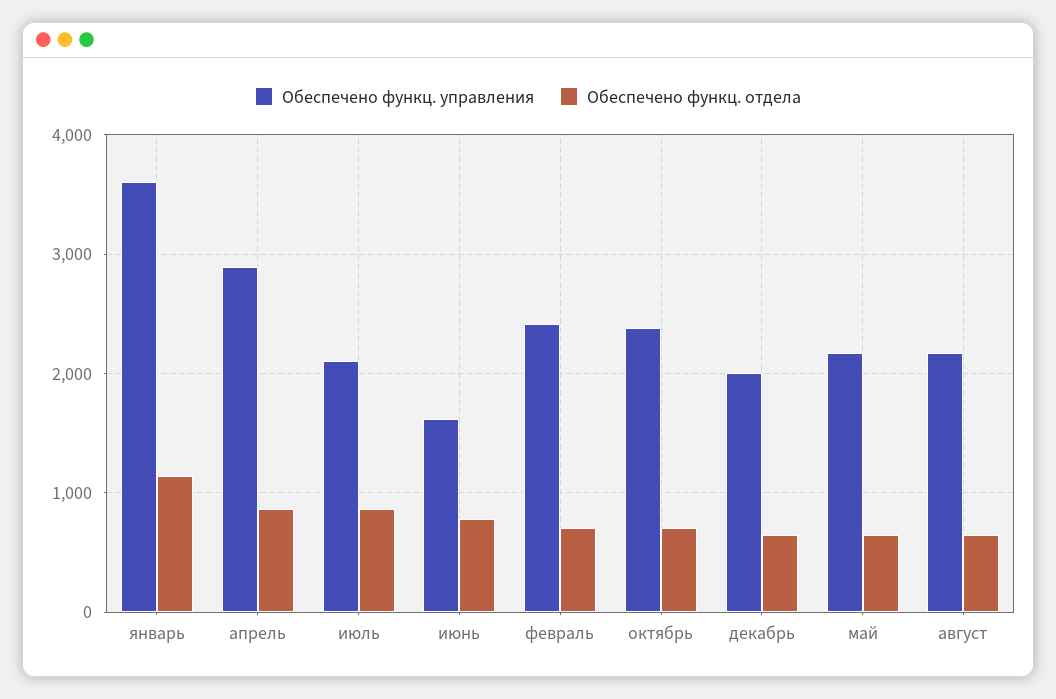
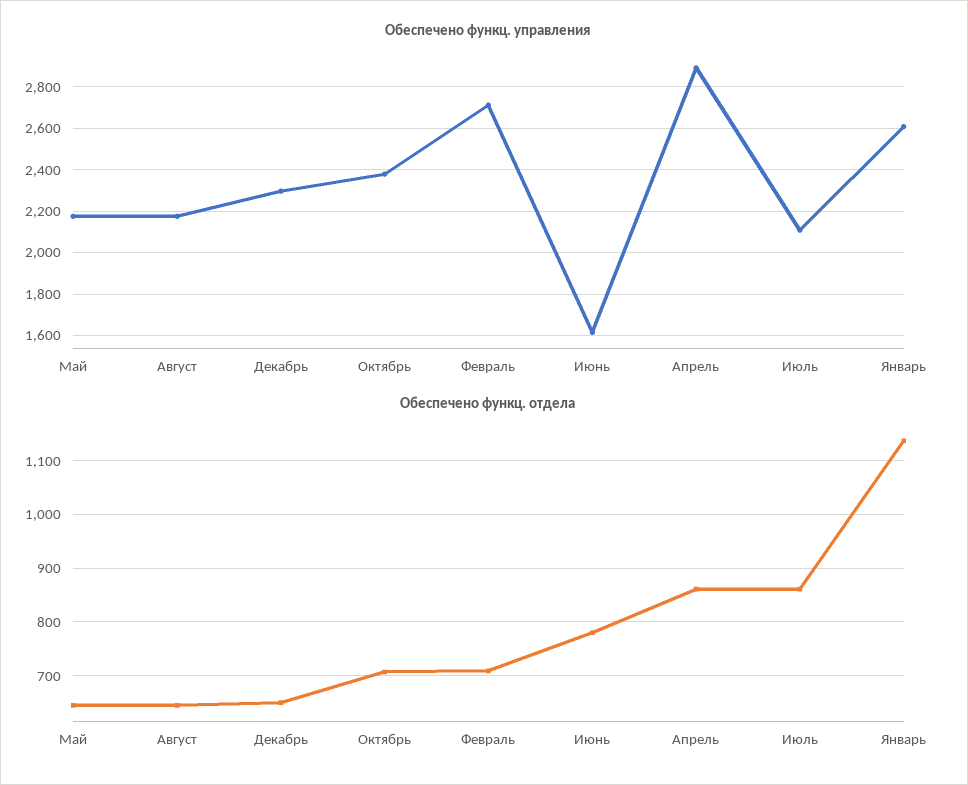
  {
    "Обеспечено функц. управления": {
-     "январь": 3600,
+     "январь": 2600,
      "апрель": 2900,
      "июль": 2100,
      "июнь": 1600,
-     "февраль": 2400,
+     "февраль": 2700,
      "октябрь": 2400,
-     "декабрь": 2000,
+     "декабрь": 2300,
      "май": 2200,
      "август": 2200
    },
    "Обеспечено функц. отдела": {
      "январь": 1140,
      "апрель": 860,
      "июль": 860,
      "июнь": 780,
      "февраль": 700,
      "октябрь": 700,
      "декабрь": 660,
      "май": 640,
      "август": 640
    }
  }

